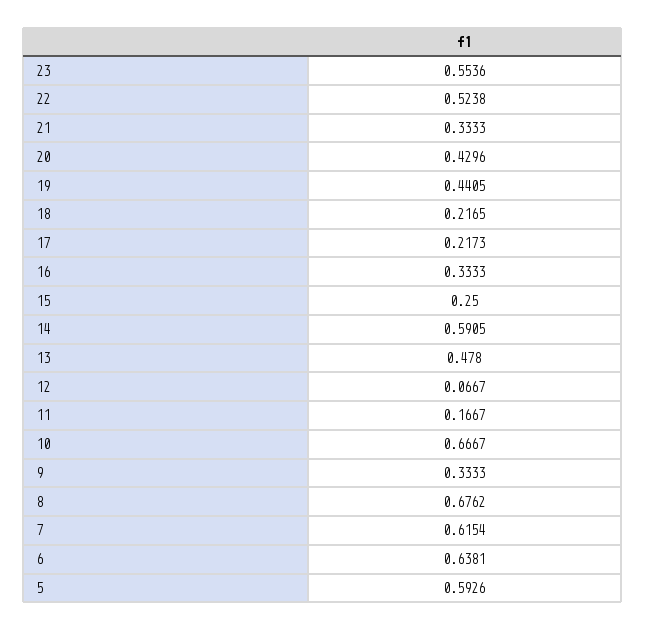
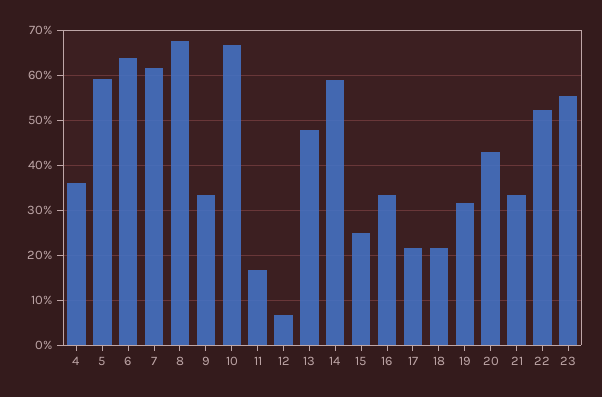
  {
    "23": 0.5536,
    "22": 0.5238,
    "21": 0.3333,
    "20": 0.4296,
-   "19": 0.4405,
+   "19": 0.32,
    "18": 0.2165,
    "17": 0.2173,
    "16": 0.3333,
    "15": 0.25,
    "14": 0.5905,
    "13": 0.478,
    "12": 0.0667,
    "11": 0.1667,
    "10": 0.6667,
    "9": 0.3333,
    "8": 0.6762,
    "7": 0.6154,
    "6": 0.6381,
-   "5": 0.5926
+   "5": 0.5926,
+   "4": 0.36
  }

